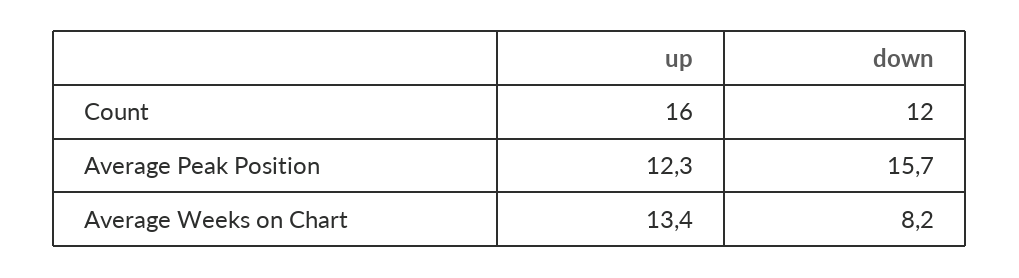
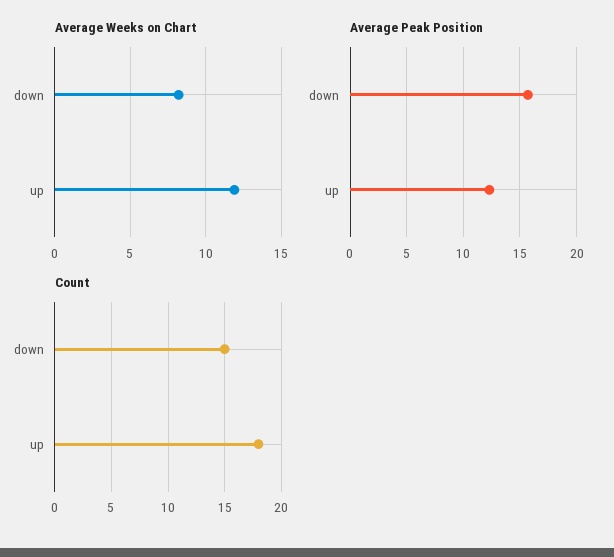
  {
    "Count": {
-     "up": 16,
+     "up": 18,
-     "down": 12
+     "down": 15
    },
    "Average Peak Position": {
      "up": 12.3,
      "down": 15.7
    },
    "Average Weeks on Chart": {
-     "up": 13.4,
+     "up": 12,
      "down": 8.2
    }
  }

